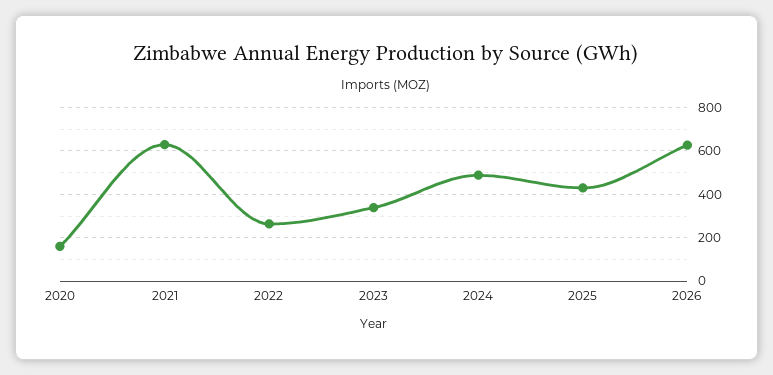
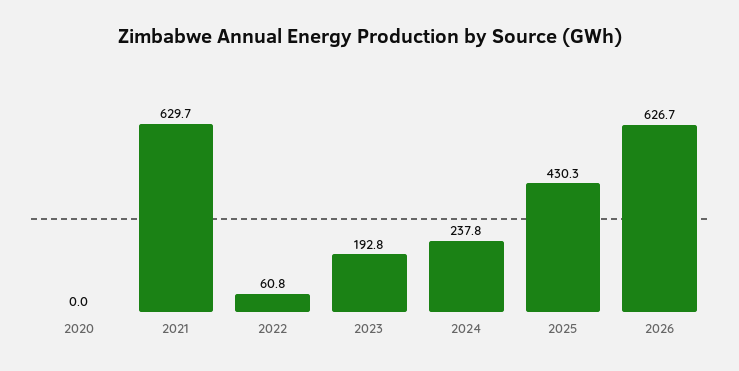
  {
-   "2020": 150,
+   "2020": 0,
    "2021": 629.7,
-   "2022": 250,
+   "2022": 60.8,
-   "2023": 350,
+   "2023": 192.8,
-   "2024": 500,
+   "2024": 237.8,
    "2025": 430.3,
    "2026": 626.7
  }

